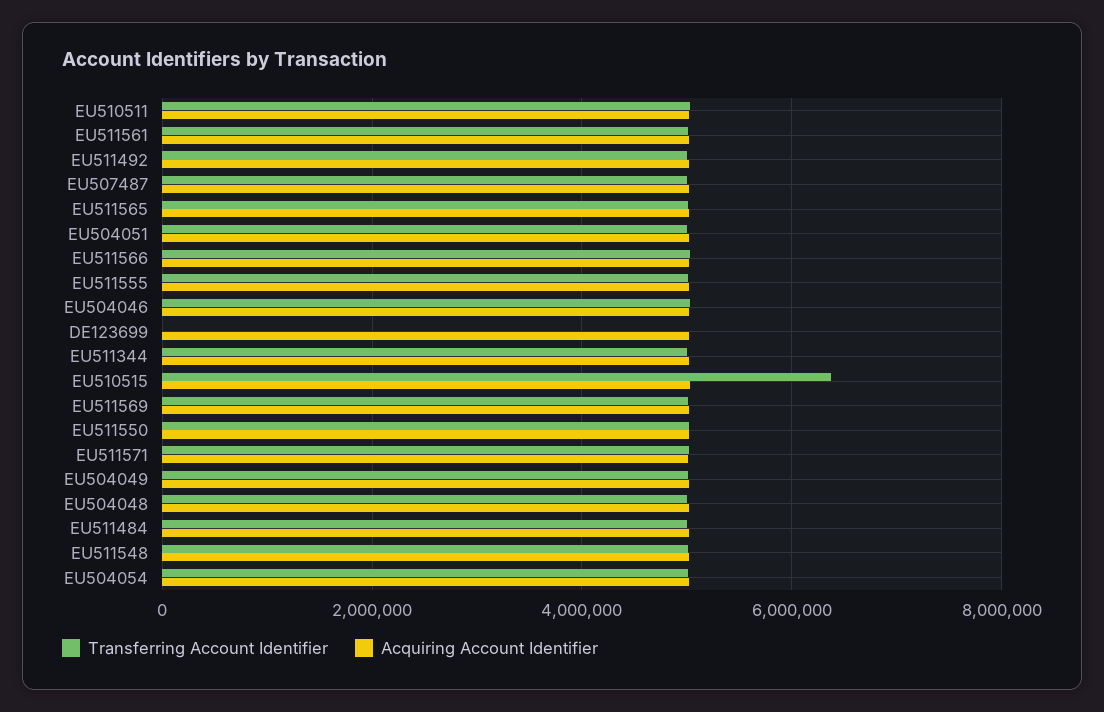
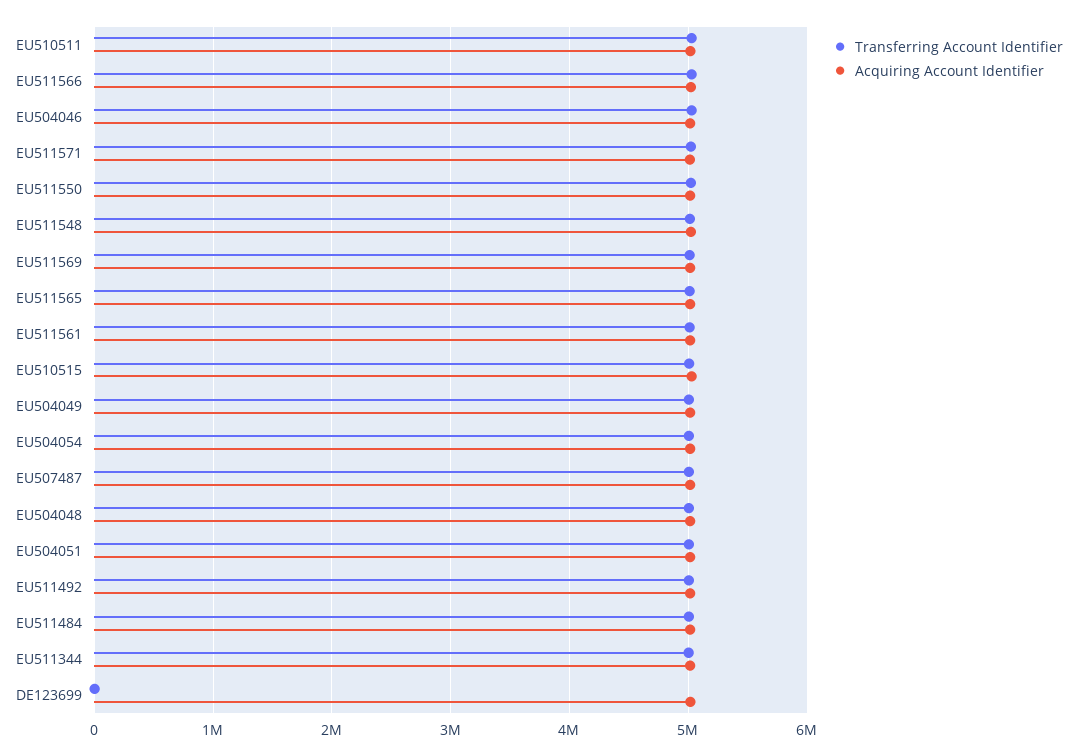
  {
    "Transferring Account Identifier": {
      "EU510511": 5000000,
      "EU511561": 5000000,
      "EU511492": 5000000,
      "EU507487": 5000000,
      "EU511565": 5000000,
      "EU504051": 5000000,
      "EU511566": 5000000,
-     "EU511555": 5000000,
      "EU504046": 5000000,
      "DE123699": 0,
      "EU511344": 5000000,
-     "EU510515": 6400000,
+     "EU510515": 5000000,
      "EU511569": 5000000,
      "EU511550": 5000000,
      "EU511571": 5000000,
      "EU504049": 5000000,
      "EU504048": 5000000,
      "EU511484": 5000000,
      "EU511548": 5000000,
      "EU504054": 5000000
    },
    "Acquiring Account Identifier": {
      "EU510511": 5000000,
      "EU511561": 5000000,
      "EU511492": 5000000,
      "EU507487": 5000000,
      "EU511565": 5000000,
      "EU504051": 5000000,
      "EU511566": 5000000,
-     "EU511555": 5000000,
      "EU504046": 5000000,
      "DE123699": 5000000,
      "EU511344": 5000000,
      "EU510515": 5000000,
      "EU511569": 5000000,
      "EU511550": 5000000,
      "EU511571": 5000000,
      "EU504049": 5000000,
      "EU504048": 5000000,
      "EU511484": 5000000,
      "EU511548": 5000000,
      "EU504054": 5000000
    }
  }

